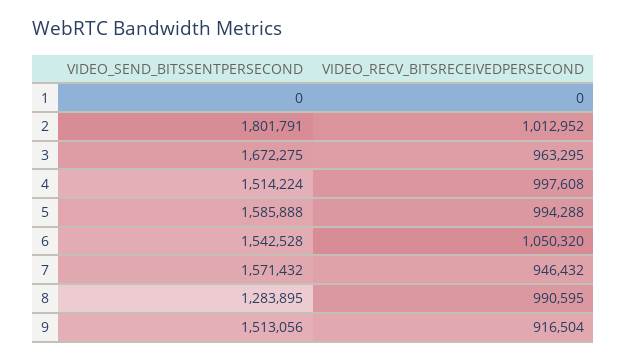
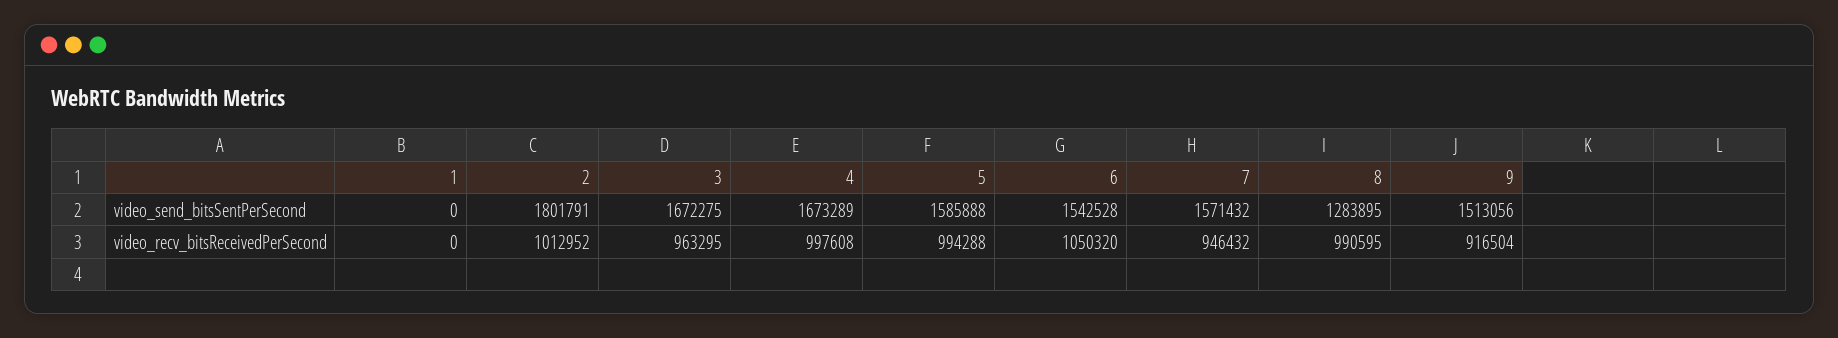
  {
    "VIDEO_SEND_BITSSENTPERSECOND": {
      "1": 0,
      "2": 1801791,
      "3": 1672275,
-     "4": 1514224,
+     "4": 1673289,
      "5": 1585888,
      "6": 1542528,
      "7": 1571432,
      "8": 1283895,
      "9": 1513056
    },
    "VIDEO_RECV_BITSRECEIVEDPERSECOND": {
      "1": 0,
      "2": 1012952,
      "3": 963295,
      "4": 997608,
      "5": 994288,
      "6": 1050320,
      "7": 946432,
      "8": 990595,
      "9": 916504
    }
  }

